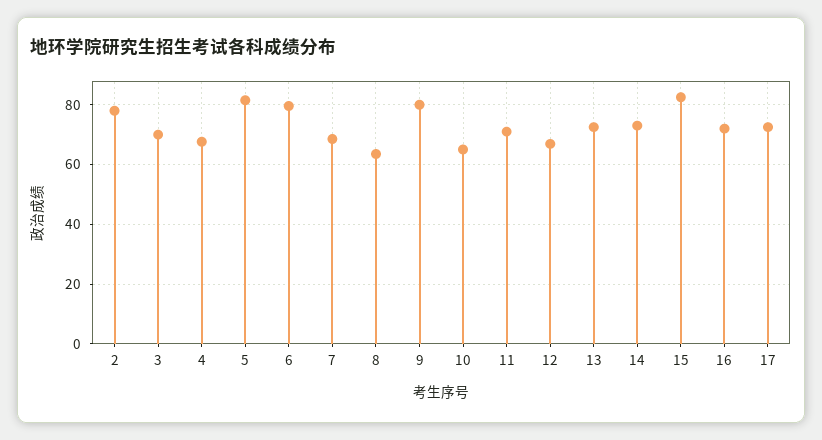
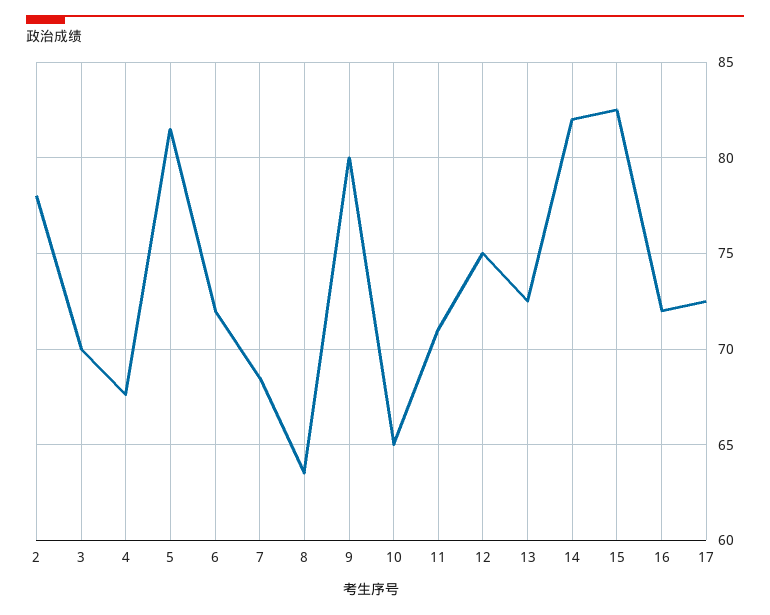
  {
    "2": 78,
    "3": 70,
    "4": 67.5,
    "5": 81.5,
-   "6": 80,
+   "6": 72,
    "7": 68.5,
    "8": 63.5,
    "9": 80,
    "10": 65,
    "11": 71,
-   "12": 67.5,
+   "12": 75,
    "13": 72.5,
-   "14": 72.5,
+   "14": 82,
    "15": 82.5,
    "16": 72,
    "17": 72.5
  }

